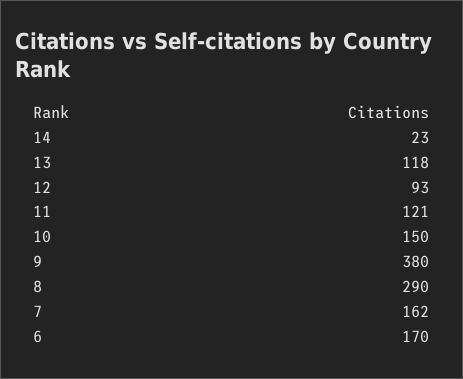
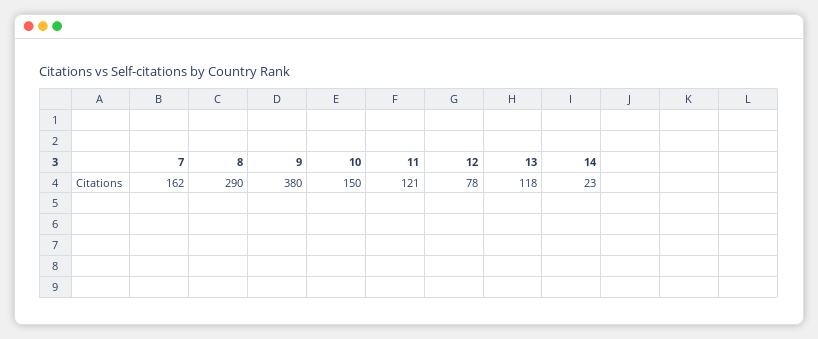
  {
    "14": 23,
    "13": 118,
-   "12": 93,
+   "12": 78,
    "11": 121,
    "10": 150,
    "9": 380,
    "8": 290,
-   "7": 162,
+   "7": 162
-   "6": 170
  }

